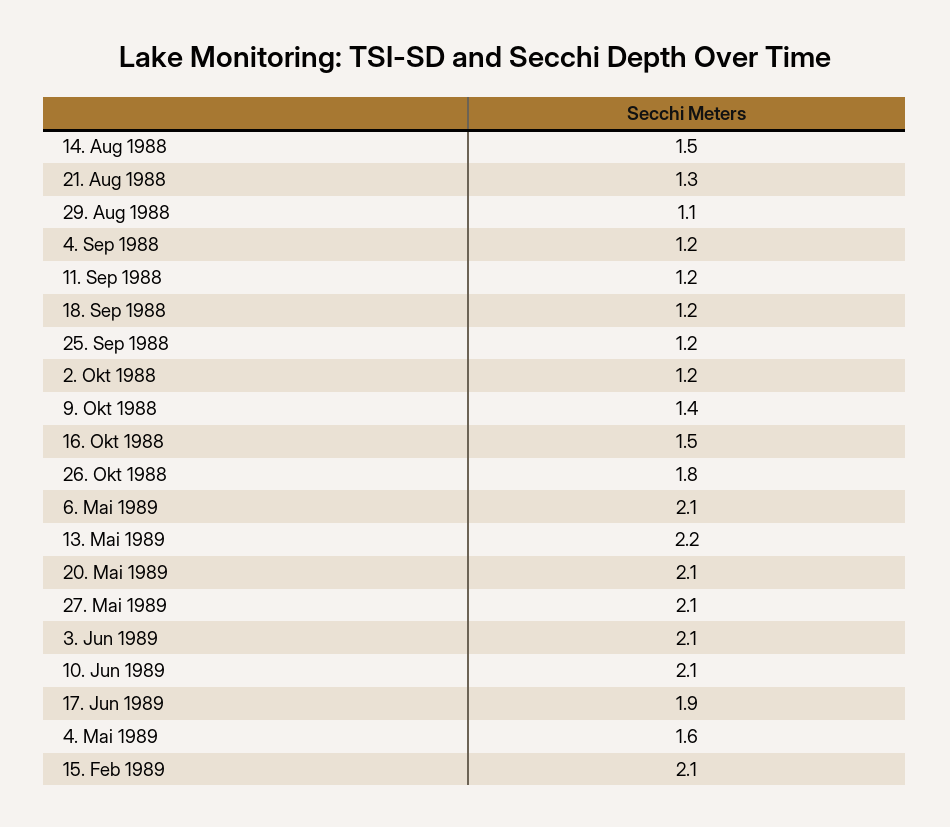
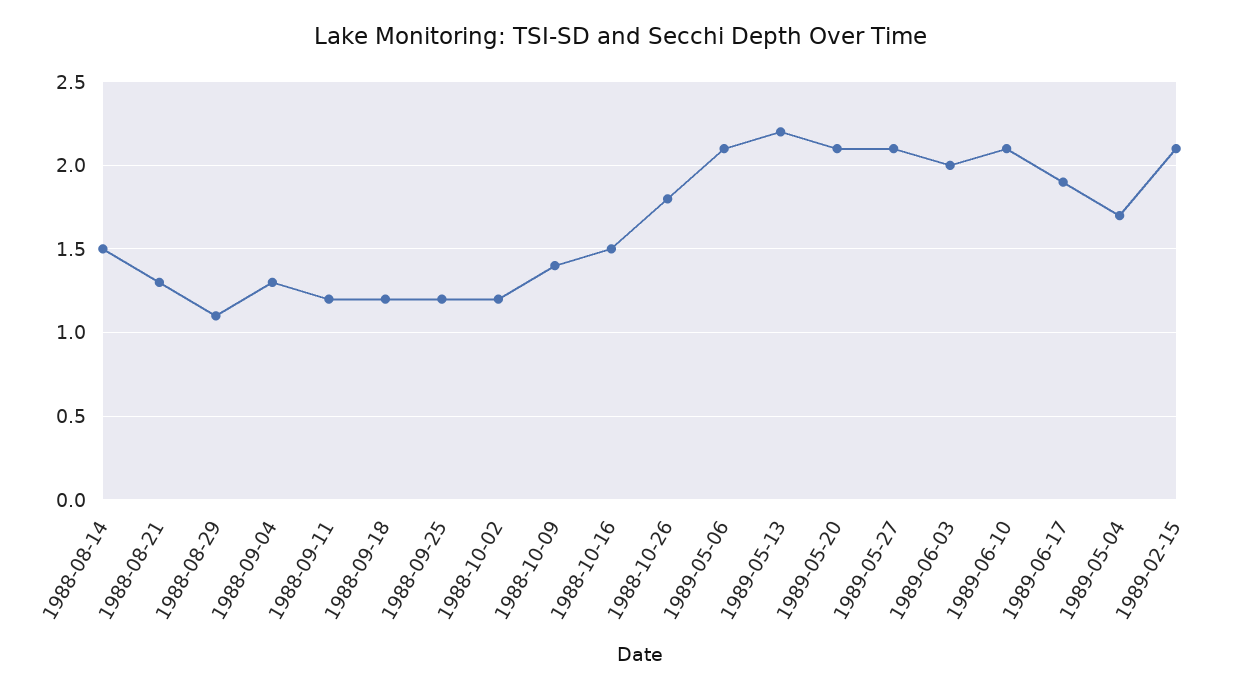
  {
    "14. Aug 1988": 1.5,
    "21. Aug 1988": 1.3,
    "29. Aug 1988": 1.1,
-   "4. Sep 1988": 1.2,
+   "4. Sep 1988": 1.3,
    "11. Sep 1988": 1.2,
    "18. Sep 1988": 1.2,
    "25. Sep 1988": 1.2,
    "2. Okt 1988": 1.2,
    "9. Okt 1988": 1.4,
    "16. Okt 1988": 1.5,
    "26. Okt 1988": 1.8,
    "6. Mai 1989": 2.1,
    "13. Mai 1989": 2.2,
    "20. Mai 1989": 2.1,
    "27. Mai 1989": 2.1,
-   "3. Jun 1989": 2.1,
+   "3. Jun 1989": 2,
    "10. Jun 1989": 2.1,
    "17. Jun 1989": 1.9,
-   "4. Mai 1989": 1.6,
+   "4. Mai 1989": 1.7,
    "15. Feb 1989": 2.1
  }

